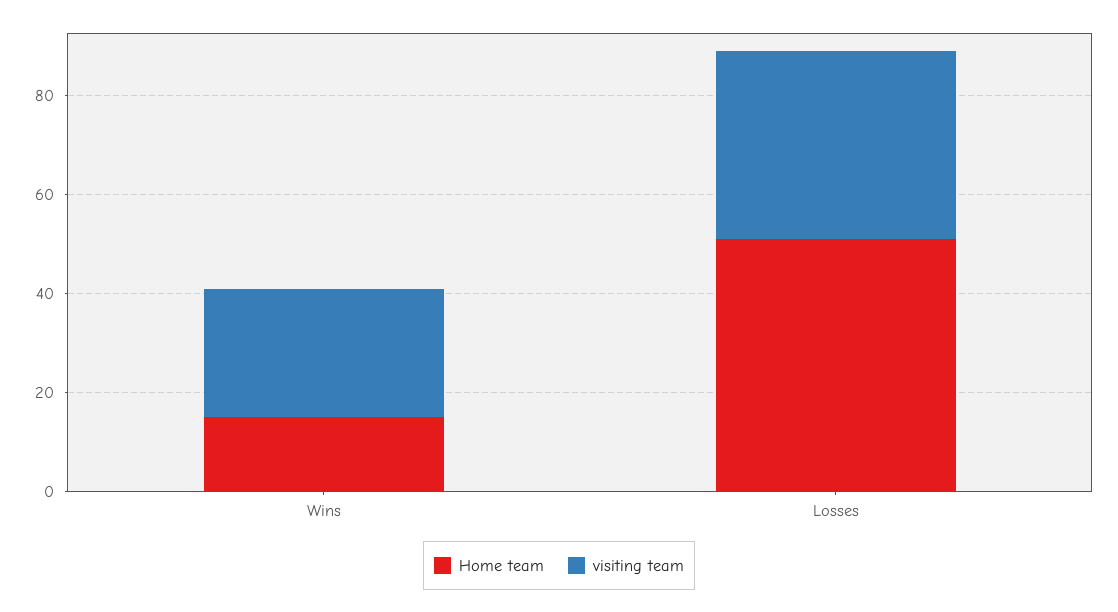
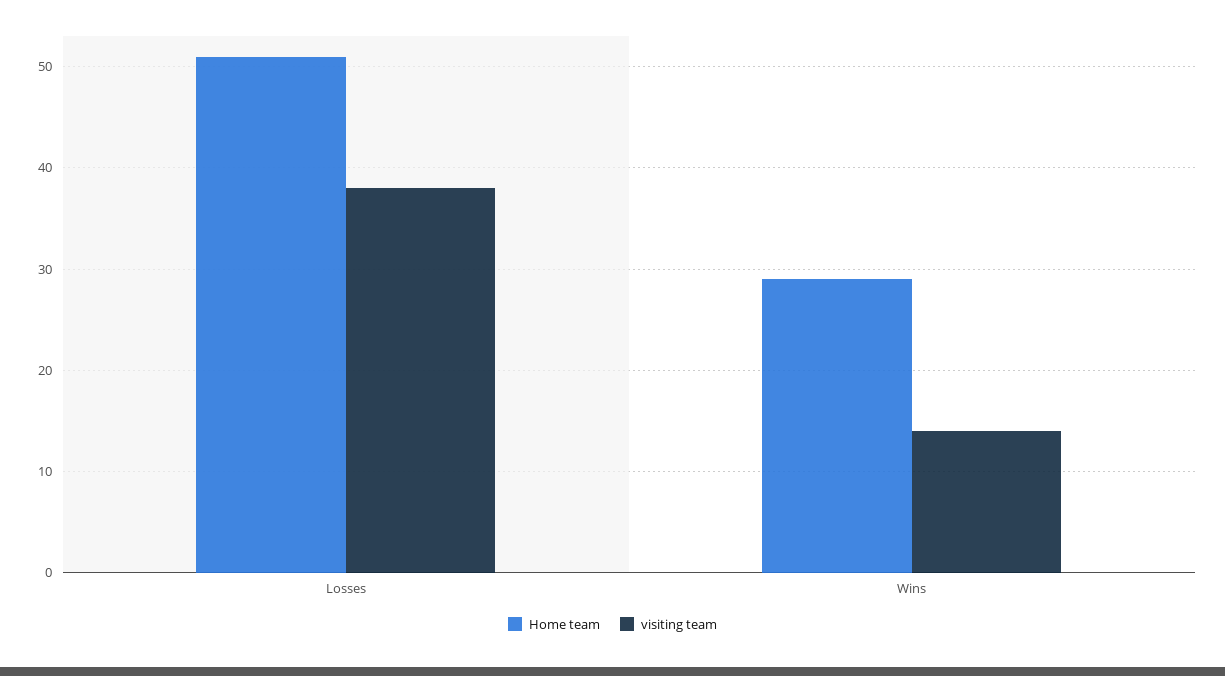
  {
    "Home team": {
-     "Wins": 15,
+     "Wins": 29,
      "Losses": 51
    },
    "visiting team": {
-     "Wins": 25,
+     "Wins": 14,
      "Losses": 38
    }
  }

